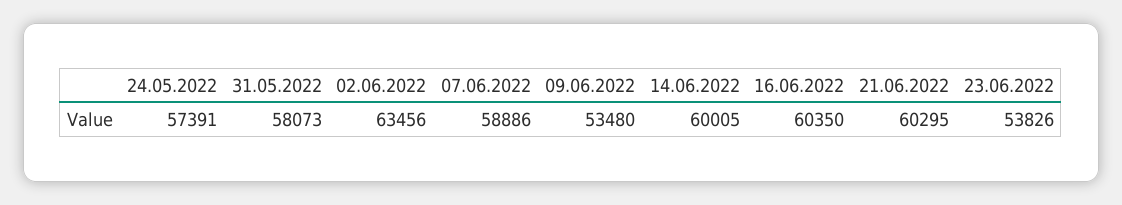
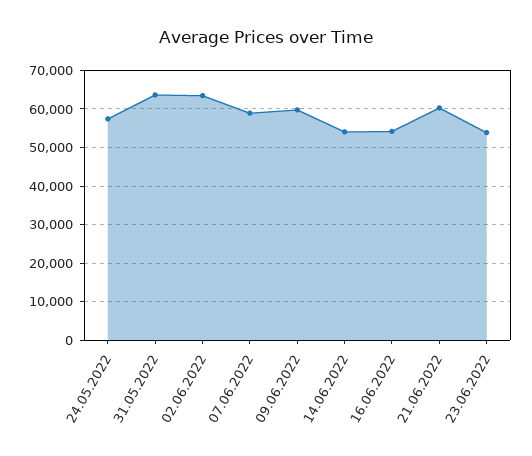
  {
    "24.05.2022": 57391,
-   "31.05.2022": 58073,
+   "31.05.2022": 64000,
    "02.06.2022": 63456,
    "07.06.2022": 58886,
-   "09.06.2022": 53480,
+   "09.06.2022": 60000,
-   "14.06.2022": 60005,
+   "14.06.2022": 54000,
-   "16.06.2022": 60350,
+   "16.06.2022": 54000,
    "21.06.2022": 60295,
    "23.06.2022": 53826
  }

